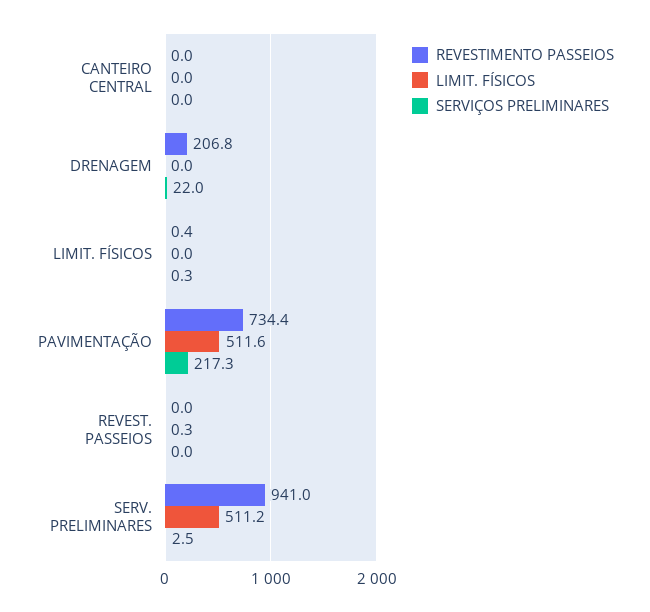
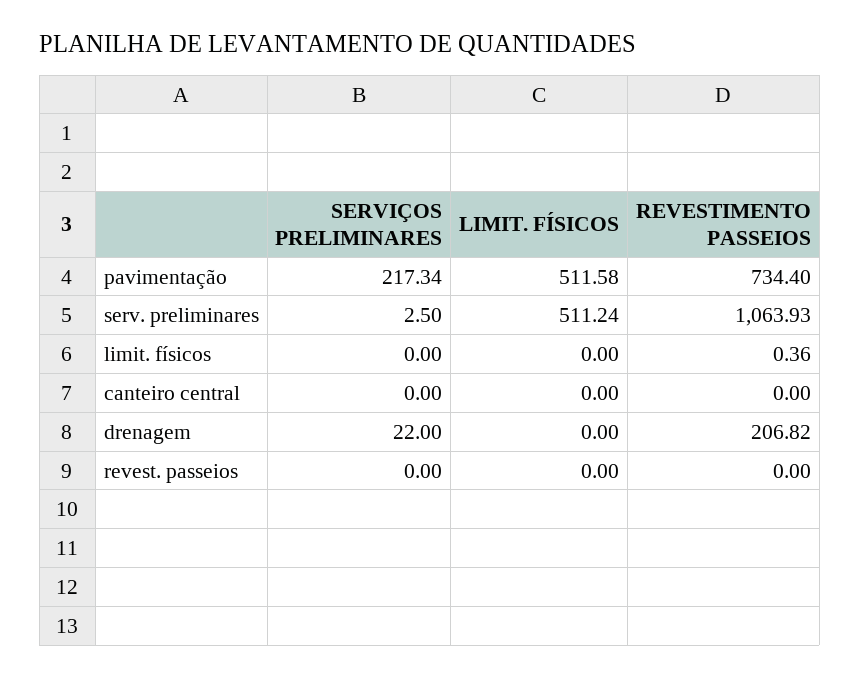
  {
    "REVESTIMENTO PASSEIOS": {
      "CANTEIRO CENTRAL": 0,
      "DRENAGEM": 206.82,
      "LIMIT. FÍSICOS": 0.36,
      "PAVIMENTAÇÃO": 734.4,
      "REVEST. PASSEIOS": 0,
-     "SERV. PRELIMINARES": 941
+     "SERV. PRELIMINARES": 1063.93
    },
    "LIMIT. FÍSICOS": {
      "CANTEIRO CENTRAL": 0,
      "DRENAGEM": 0,
      "LIMIT. FÍSICOS": 0,
      "PAVIMENTAÇÃO": 511.58,
-     "REVEST. PASSEIOS": 0.3,
+     "REVEST. PASSEIOS": 0,
      "SERV. PRELIMINARES": 511.24
    },
    "SERVIÇOS PRELIMINARES": {
      "CANTEIRO CENTRAL": 0,
      "DRENAGEM": 22,
-     "LIMIT. FÍSICOS": 0.3,
+     "LIMIT. FÍSICOS": 0,
      "PAVIMENTAÇÃO": 217.34,
      "REVEST. PASSEIOS": 0,
      "SERV. PRELIMINARES": 2.5
    }
  }

